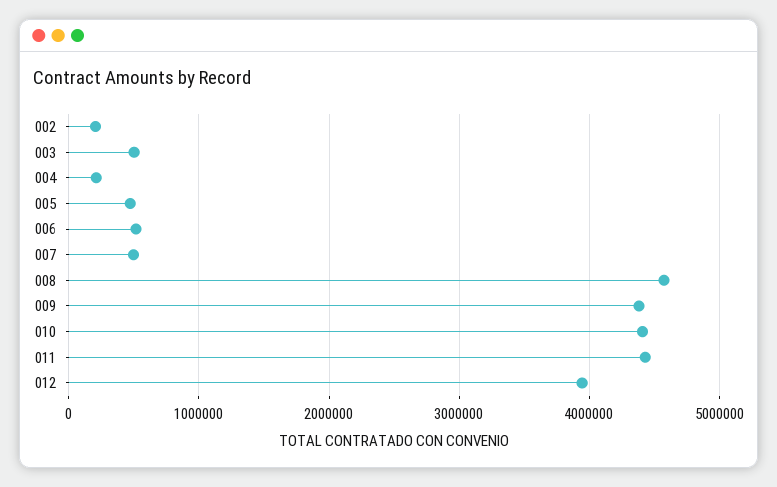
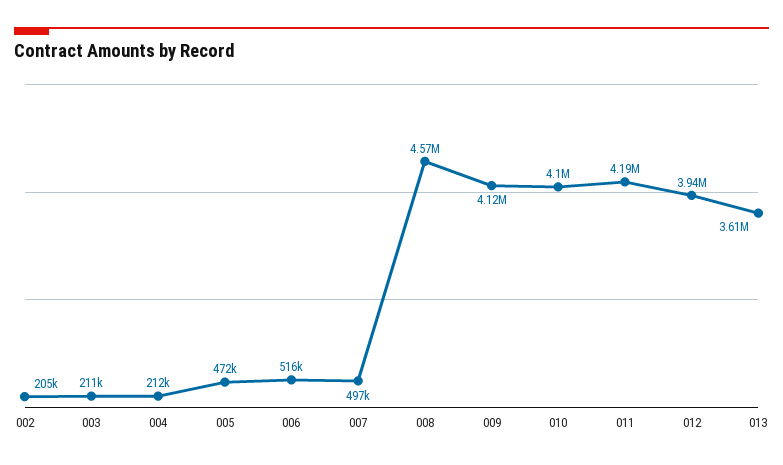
  {
    "002": 205000,
-   "003": 500000,
+   "003": 211000,
    "004": 212000,
    "005": 472000,
    "006": 516000,
    "007": 497000,
    "008": 4570000,
-   "009": 4400000,
+   "009": 4120000,
-   "010": 4400000,
+   "010": 4100000,
-   "011": 4400000,
+   "011": 4190000,
-   "012": 3940000
+   "012": 3940000,
+   "013": 3610000
  }

